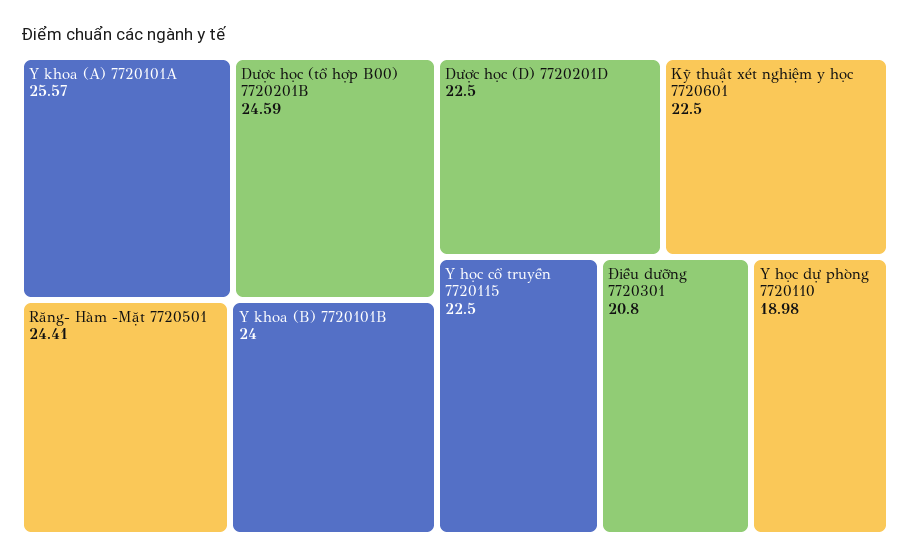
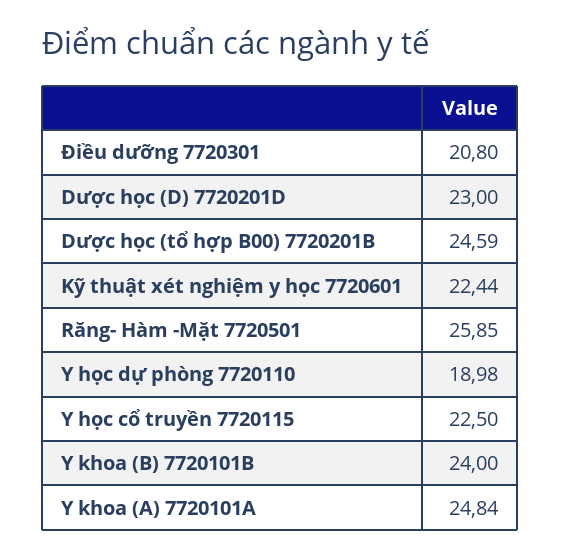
  {
-   "Y khoa (A) 7720101A": 25.57,
+   "Y khoa (A) 7720101A": 24.84,
    "Dược học (tổ hợp B00) 7720201B": 24.59,
-   "Răng- Hàm -Mặt 7720501": 24.41,
+   "Răng- Hàm -Mặt 7720501": 25.85,
    "Y khoa (B) 7720101B": 24,
-   "Dược học (D) 7720201D": 22.5,
+   "Dược học (D) 7720201D": 23,
-   "Kỹ thuật xét nghiệm y học 7720601": 22.5,
+   "Kỹ thuật xét nghiệm y học 7720601": 22.44,
    "Y học cổ truyền 7720115": 22.5,
    "Điều dưỡng 7720301": 20.8,
    "Y học dự phòng 7720110": 18.98
  }

